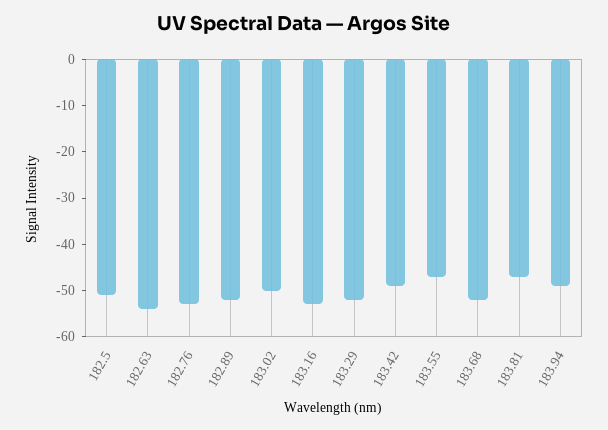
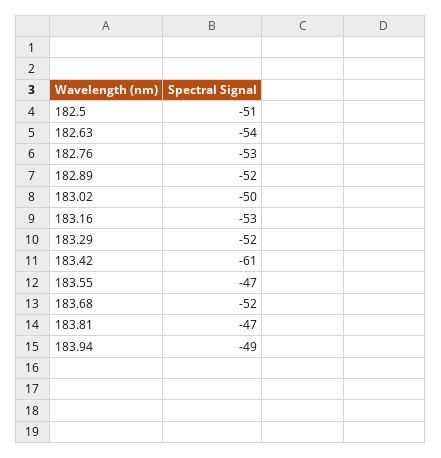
  {
    "182.5": -51,
    "182.63": -54,
    "182.76": -53,
    "182.89": -52,
    "183.02": -50,
    "183.16": -53,
    "183.29": -52,
-   "183.42": -50,
+   "183.42": -61,
    "183.55": -47,
    "183.68": -52,
    "183.81": -47,
    "183.94": -49
  }

